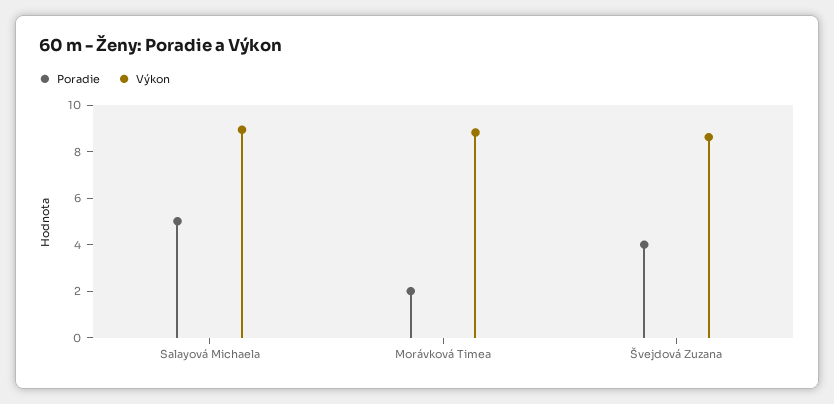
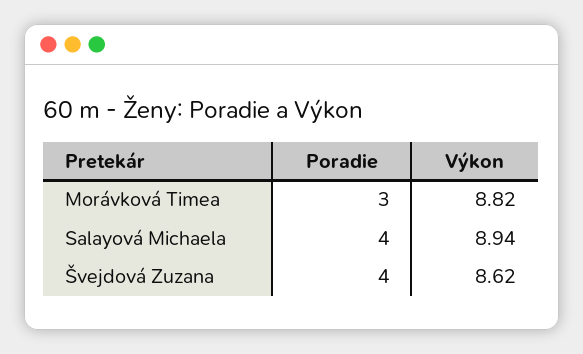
  {
    "Poradie": {
-     "Salayová Michaela": 5,
+     "Salayová Michaela": 4,
-     "Morávková Timea": 2,
+     "Morávková Timea": 3,
      "Švejdová Zuzana": 4
    },
    "Výkon": {
      "Salayová Michaela": 8.94,
      "Morávková Timea": 8.82,
      "Švejdová Zuzana": 8.62
    }
  }

